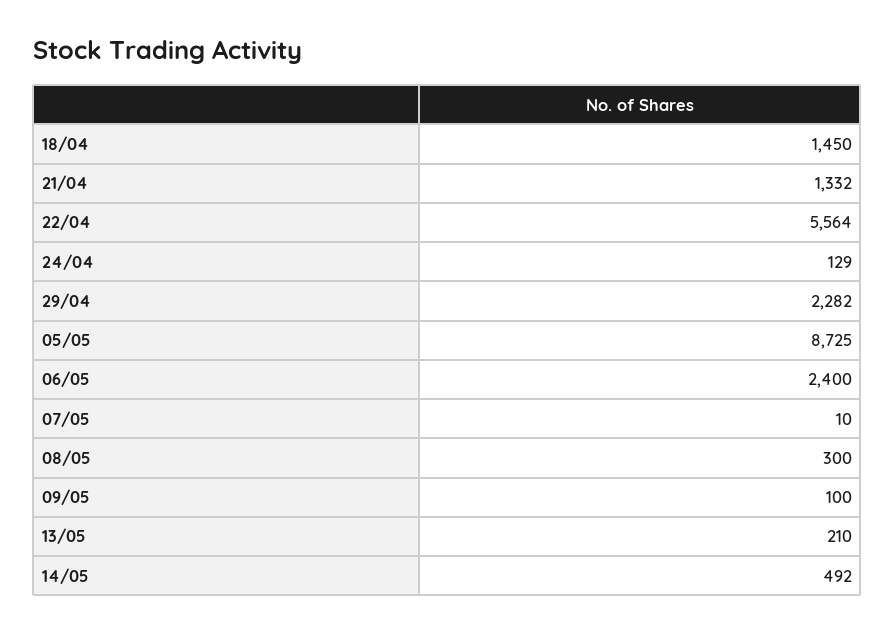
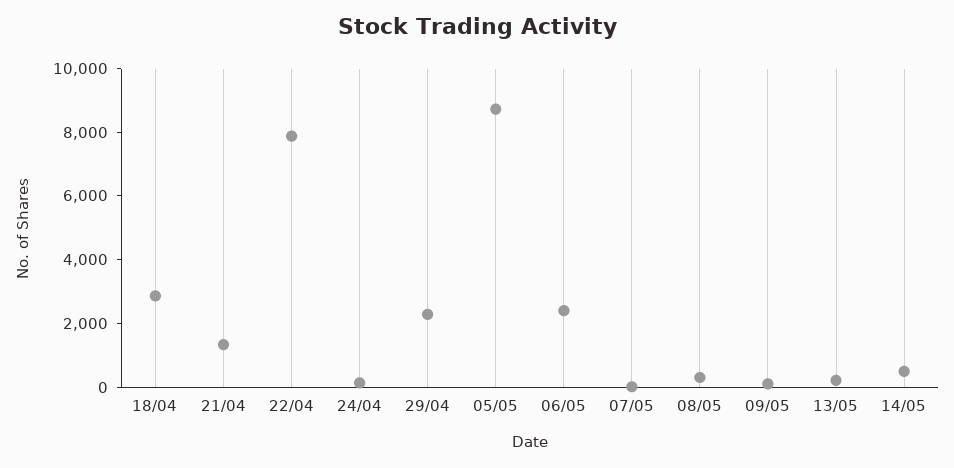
  {
-   "18/04": 1450,
+   "18/04": 3000,
    "21/04": 1332,
-   "22/04": 5564,
+   "22/04": 8000,
    "24/04": 129,
    "29/04": 2282,
    "05/05": 8725,
    "06/05": 2400,
    "07/05": 10,
    "08/05": 300,
    "09/05": 100,
    "13/05": 210,
    "14/05": 492
  }

